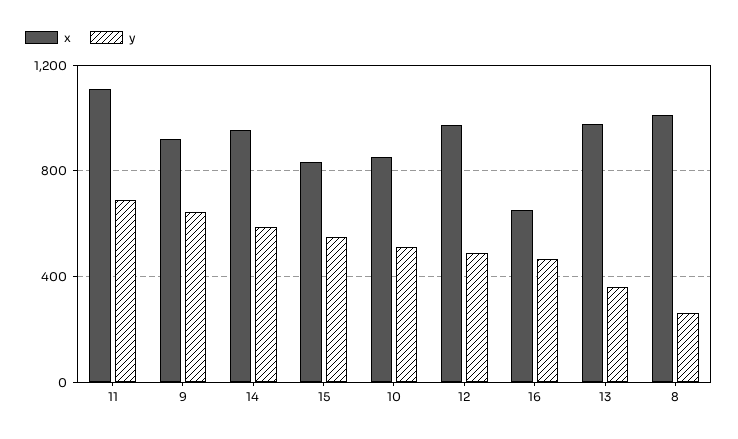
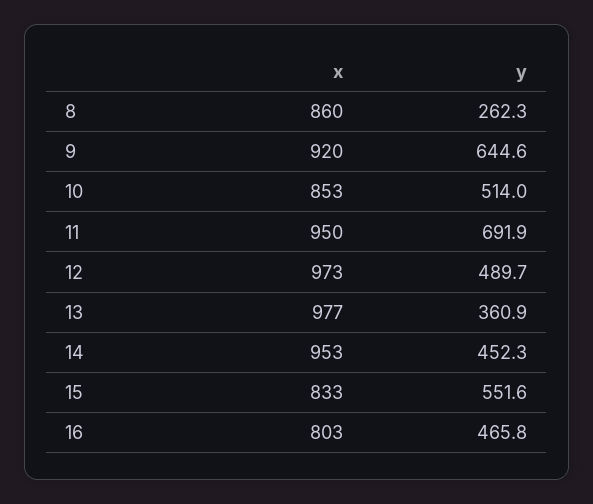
  {
    "x": {
-     "11": 1100,
+     "11": 950,
      "9": 920,
      "14": 953,
      "15": 833,
      "10": 853,
      "12": 973,
-     "16": 650,
+     "16": 803,
      "13": 977,
-     "8": 1000
+     "8": 860
    },
    "y": {
      "11": 691.9,
      "9": 644.6,
-     "14": 600,
+     "14": 452.3,
      "15": 551.6,
      "10": 514,
      "12": 489.7,
      "16": 465.8,
      "13": 360.9,
      "8": 262.3
    }
  }

